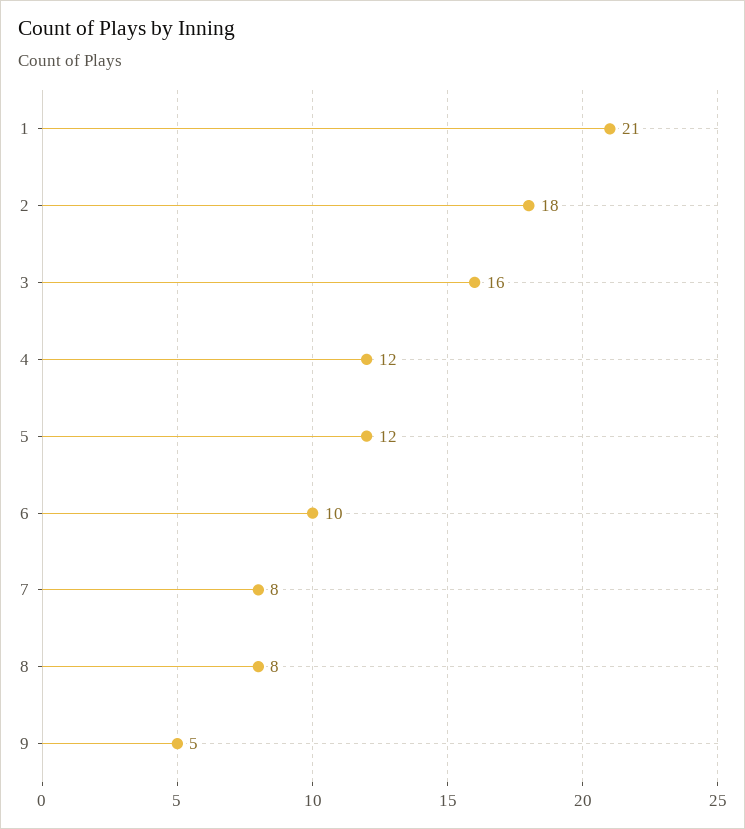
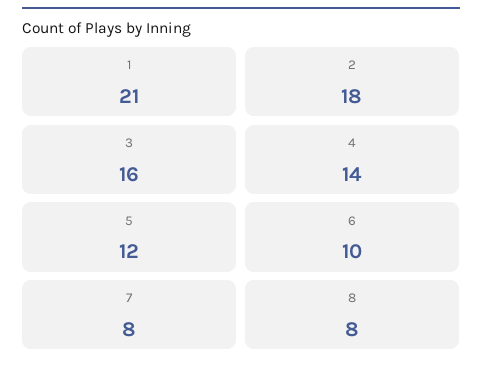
  {
    "1": 21,
    "2": 18,
    "3": 16,
-   "4": 12,
+   "4": 14,
    "5": 12,
    "6": 10,
    "7": 8,
-   "8": 8,
+   "8": 8
-   "9": 5
  }

